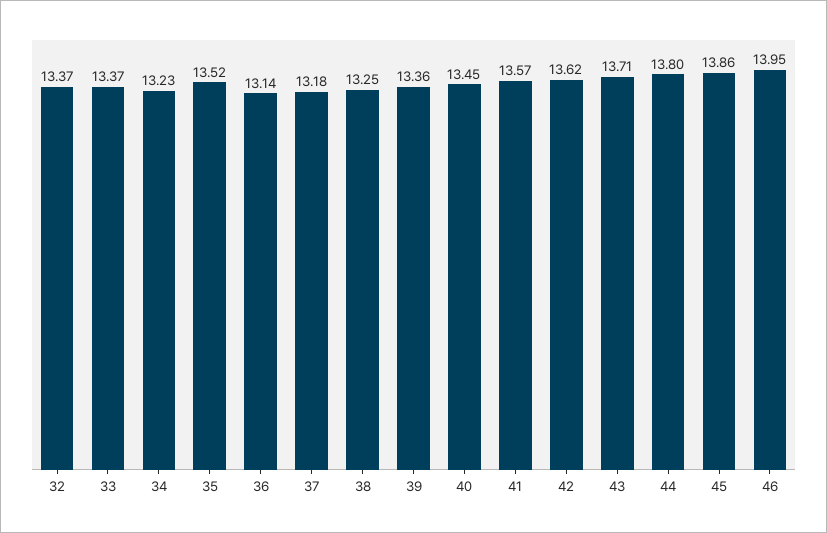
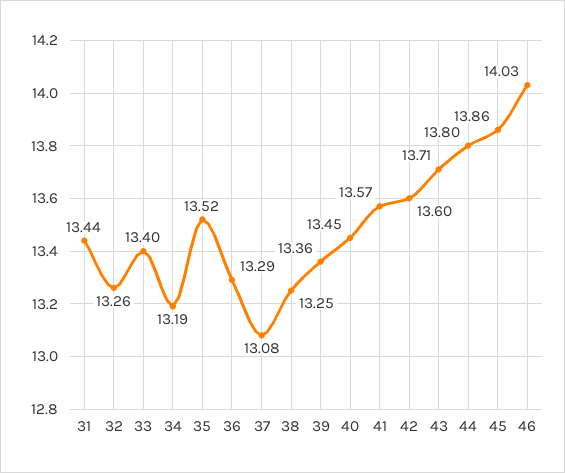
  {
-   "32": 13.37,
+   "32": 13.26,
-   "33": 13.37,
+   "33": 13.4,
-   "34": 13.23,
+   "34": 13.19,
    "35": 13.52,
-   "36": 13.14,
+   "36": 13.29,
-   "37": 13.18,
+   "37": 13.08,
    "38": 13.25,
    "39": 13.36,
    "40": 13.45,
    "41": 13.57,
-   "42": 13.62,
+   "42": 13.6,
    "43": 13.71,
    "44": 13.8,
    "45": 13.86,
-   "46": 13.95
+   "46": 14.03,
+   "31": 13.44
  }

